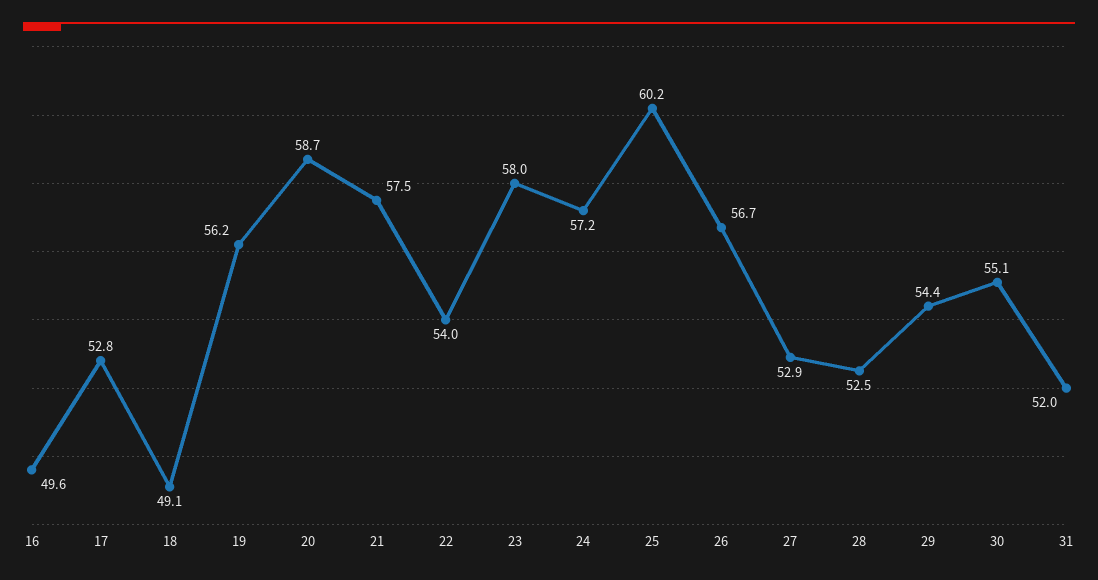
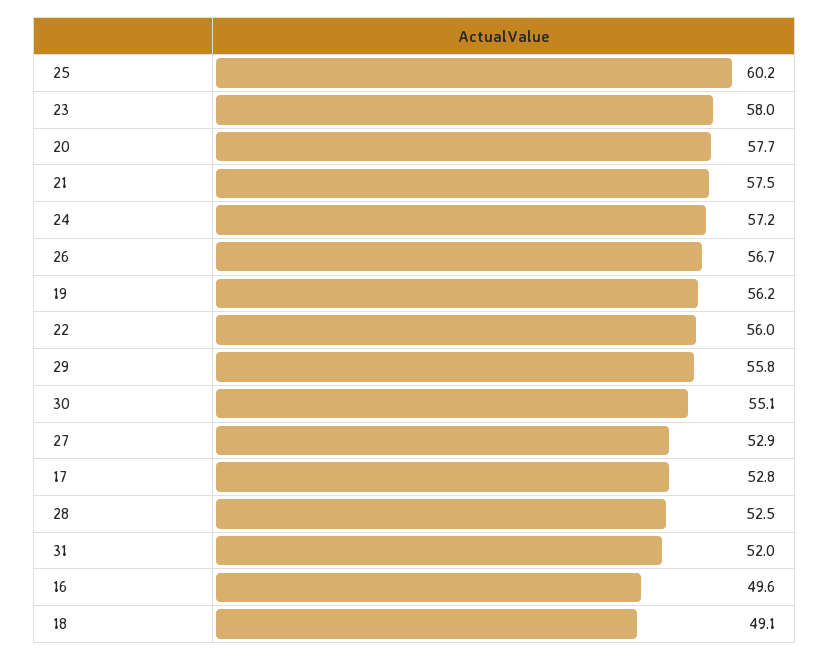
  {
    "16": 49.6,
    "17": 52.8,
    "18": 49.1,
    "19": 56.2,
-   "20": 58.7,
+   "20": 57.7,
    "21": 57.5,
-   "22": 54,
+   "22": 56,
    "23": 58,
    "24": 57.2,
    "25": 60.2,
    "26": 56.7,
    "27": 52.9,
    "28": 52.5,
-   "29": 54.4,
+   "29": 55.8,
    "30": 55.1,
    "31": 52
  }

